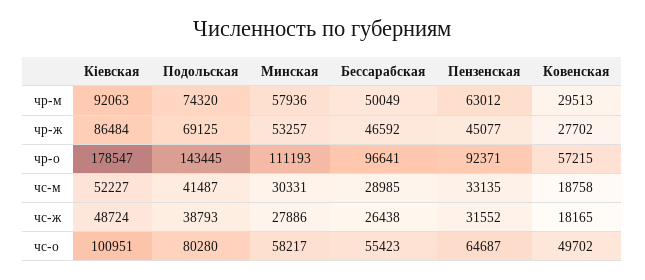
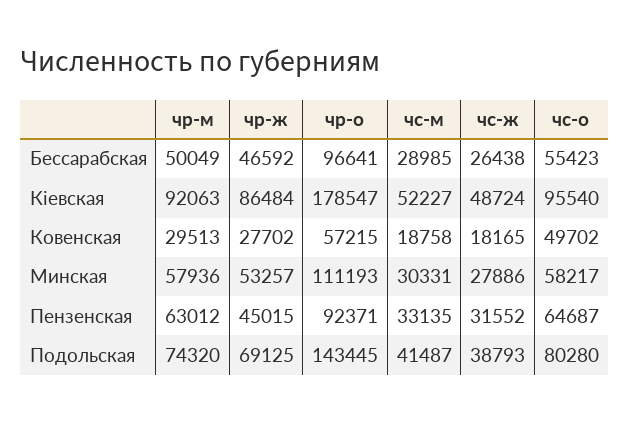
  {
    "Кіевская": {
      "чр-м": 92063,
      "чр-ж": 86484,
      "чр-о": 178547,
      "чс-м": 52227,
      "чс-ж": 48724,
-     "чс-о": 100951
+     "чс-о": 95540
    },
    "Подольская": {
      "чр-м": 74320,
      "чр-ж": 69125,
      "чр-о": 143445,
      "чс-м": 41487,
      "чс-ж": 38793,
      "чс-о": 80280
    },
    "Минская": {
      "чр-м": 57936,
      "чр-ж": 53257,
      "чр-о": 111193,
      "чс-м": 30331,
      "чс-ж": 27886,
      "чс-о": 58217
    },
    "Бессарабская": {
      "чр-м": 50049,
      "чр-ж": 46592,
      "чр-о": 96641,
      "чс-м": 28985,
      "чс-ж": 26438,
      "чс-о": 55423
    },
    "Пензенская": {
      "чр-м": 63012,
-     "чр-ж": 45077,
+     "чр-ж": 45015,
      "чр-о": 92371,
      "чс-м": 33135,
      "чс-ж": 31552,
      "чс-о": 64687
    },
    "Ковенская": {
      "чр-м": 29513,
      "чр-ж": 27702,
      "чр-о": 57215,
      "чс-м": 18758,
      "чс-ж": 18165,
      "чс-о": 49702
    }
  }

